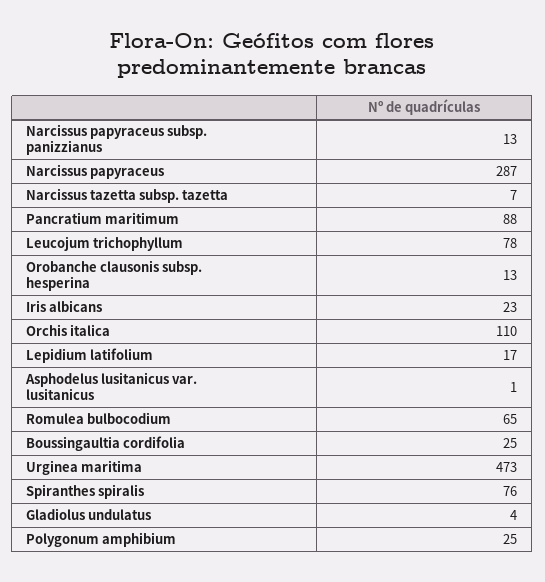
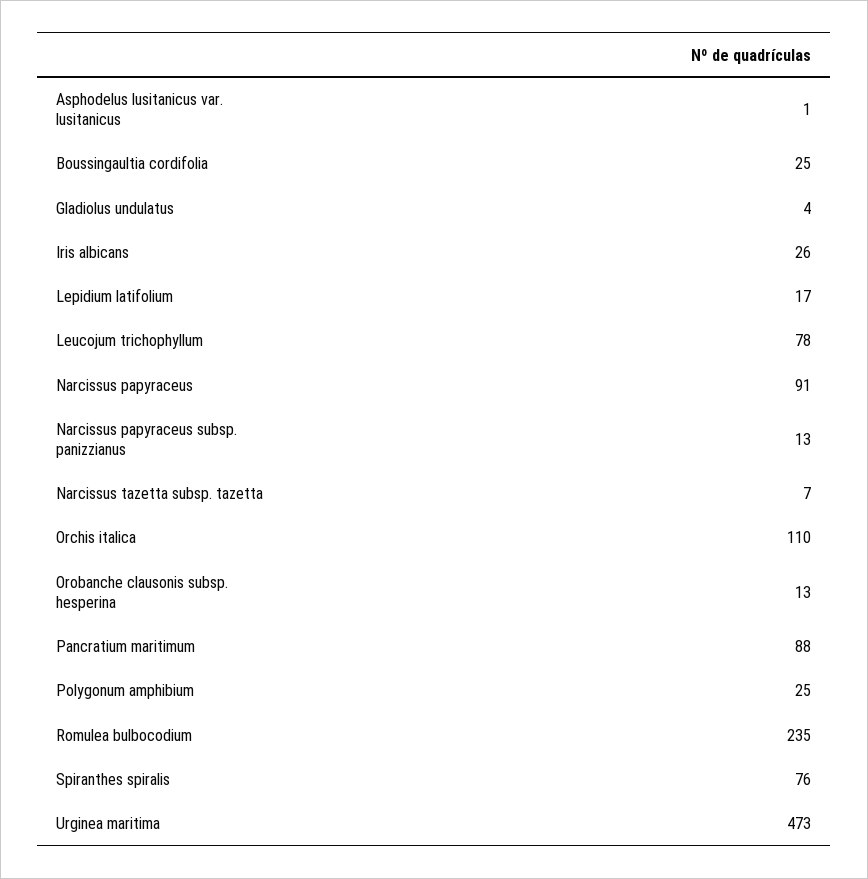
  {
    "Narcissus papyraceus subsp. panizzianus": 13,
-   "Narcissus papyraceus": 287,
+   "Narcissus papyraceus": 91,
    "Narcissus tazetta subsp. tazetta": 7,
    "Pancratium maritimum": 88,
    "Leucojum trichophyllum": 78,
    "Orobanche clausonis subsp. hesperina": 13,
-   "Iris albicans": 23,
+   "Iris albicans": 26,
    "Orchis italica": 110,
    "Lepidium latifolium": 17,
    "Asphodelus lusitanicus var. lusitanicus": 1,
-   "Romulea bulbocodium": 65,
+   "Romulea bulbocodium": 235,
    "Boussingaultia cordifolia": 25,
    "Urginea maritima": 473,
    "Spiranthes spiralis": 76,
    "Gladiolus undulatus": 4,
    "Polygonum amphibium": 25
  }

